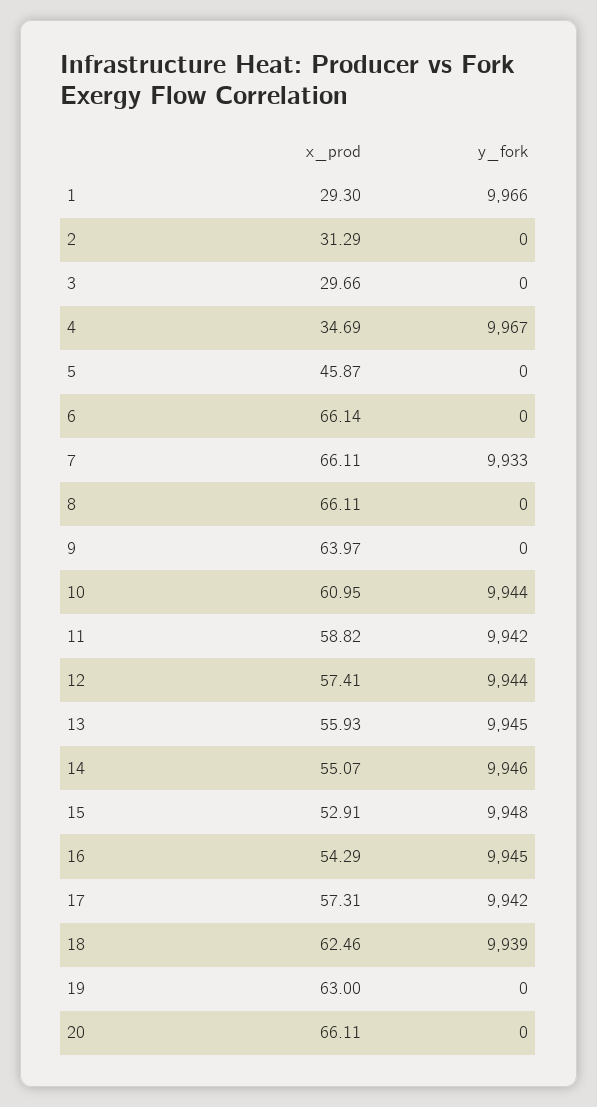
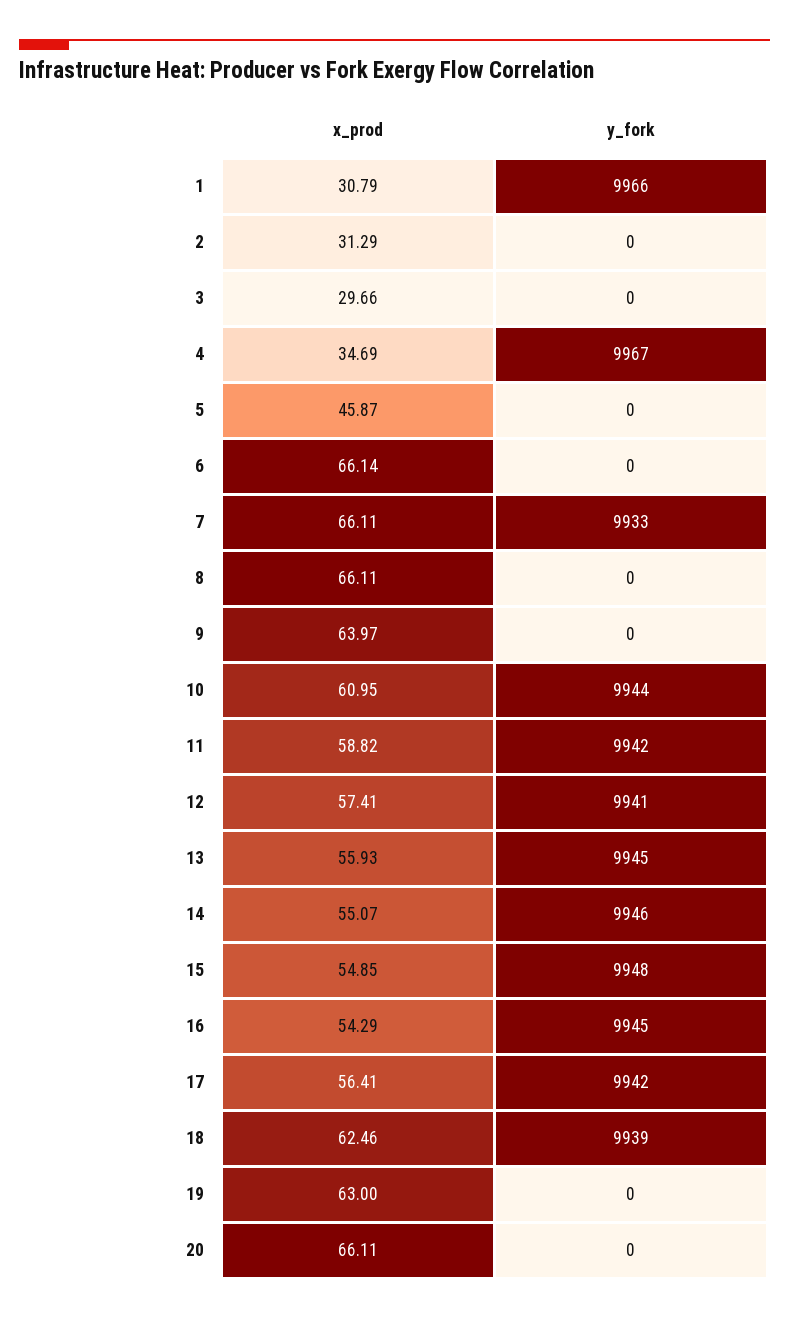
  {
    "x_prod": {
-     "1": 29.3,
+     "1": 30.79,
      "2": 31.29,
      "3": 29.66,
      "4": 34.69,
      "5": 45.87,
      "6": 66.14,
      "7": 66.11,
      "8": 66.11,
      "9": 63.97,
      "10": 60.95,
      "11": 58.82,
      "12": 57.41,
      "13": 55.93,
      "14": 55.07,
-     "15": 52.91,
+     "15": 54.85,
      "16": 54.29,
-     "17": 57.31,
+     "17": 56.41,
      "18": 62.46,
      "19": 63,
      "20": 66.11
    },
    "y_fork": {
      "1": 9966,
      "2": 0,
      "3": 0,
      "4": 9967,
      "5": 0,
      "6": 0,
      "7": 9933,
      "8": 0,
      "9": 0,
      "10": 9944,
      "11": 9942,
-     "12": 9944,
+     "12": 9941,
      "13": 9945,
      "14": 9946,
      "15": 9948,
      "16": 9945,
      "17": 9942,
      "18": 9939,
      "19": 0,
      "20": 0
    }
  }

